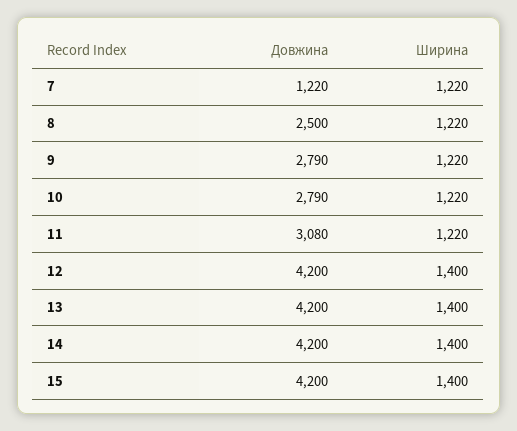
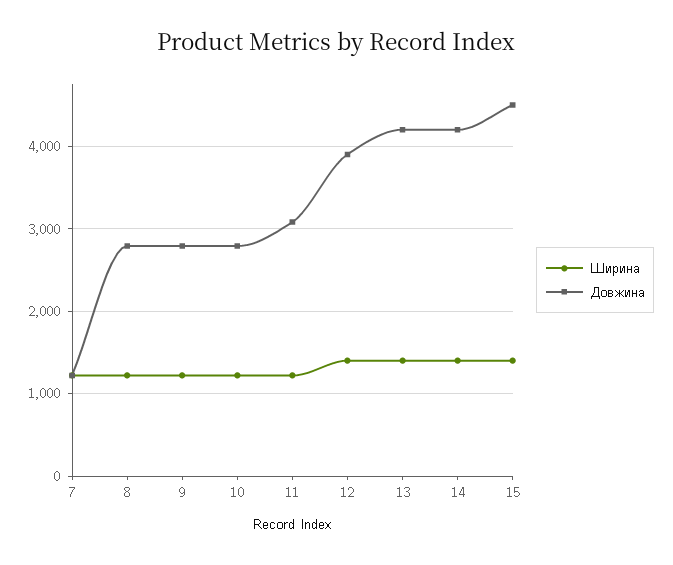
  {
    "Довжина": {
      "7": 1220,
-     "8": 2500,
+     "8": 2800,
      "9": 2790,
      "10": 2790,
      "11": 3080,
-     "12": 4200,
+     "12": 3900,
      "13": 4200,
      "14": 4200,
-     "15": 4200
+     "15": 4500
    },
    "Ширина": {
      "7": 1220,
      "8": 1220,
      "9": 1220,
      "10": 1220,
      "11": 1220,
      "12": 1400,
      "13": 1400,
      "14": 1400,
      "15": 1400
    }
  }

